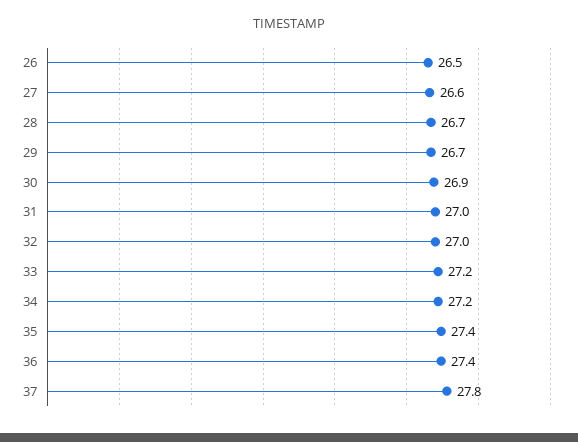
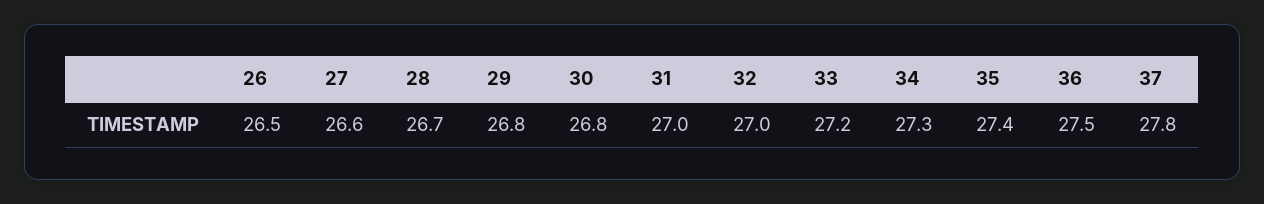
  {
    "26": 26.5,
    "27": 26.6,
    "28": 26.7,
-   "29": 26.7,
+   "29": 26.8,
-   "30": 26.9,
+   "30": 26.8,
    "31": 27,
    "32": 27,
    "33": 27.2,
-   "34": 27.2,
+   "34": 27.3,
    "35": 27.4,
-   "36": 27.4,
+   "36": 27.5,
    "37": 27.8
  }

